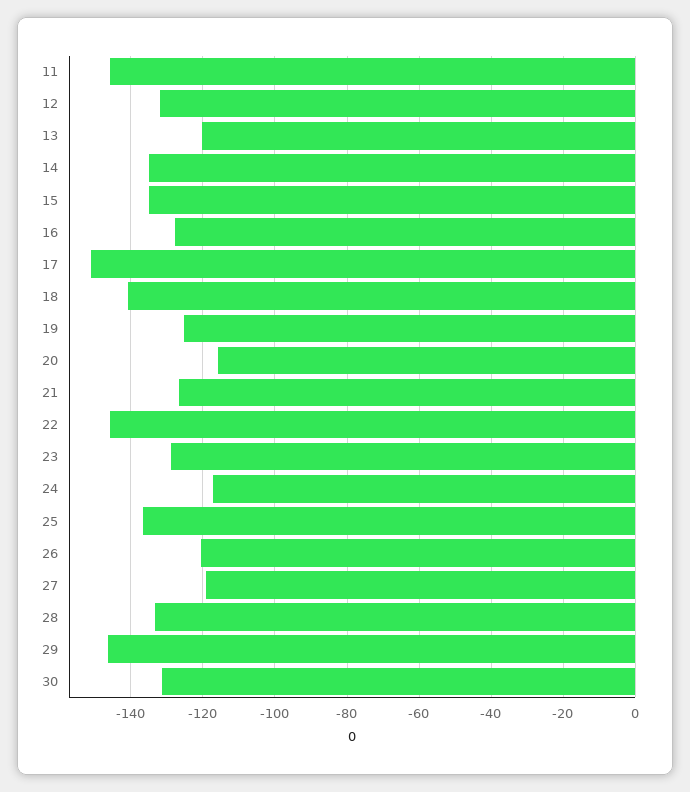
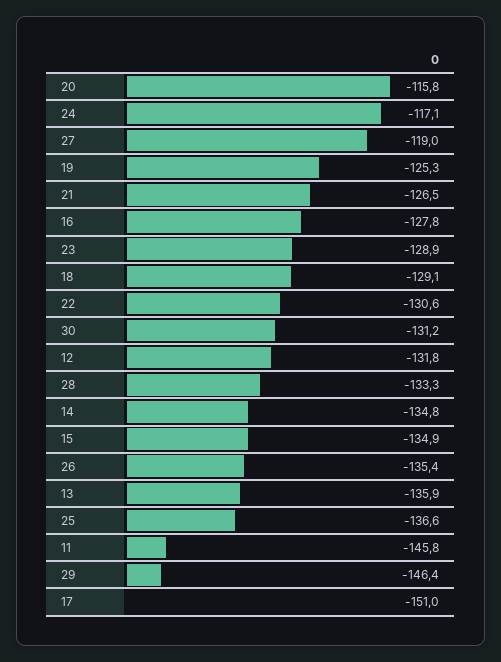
  {
    "11": -145.8,
    "12": -131.8,
-   "13": -120,
+   "13": -135.9,
    "14": -134.8,
    "15": -134.9,
    "16": -127.8,
    "17": -151,
-   "18": -140,
+   "18": -129.1,
    "19": -125.3,
    "20": -115.8,
    "21": -126.5,
-   "22": -146,
+   "22": -130.6,
    "23": -128.9,
    "24": -117.1,
    "25": -136.6,
-   "26": -120,
+   "26": -135.4,
    "27": -119,
    "28": -133.3,
    "29": -146.4,
    "30": -131.2
  }

